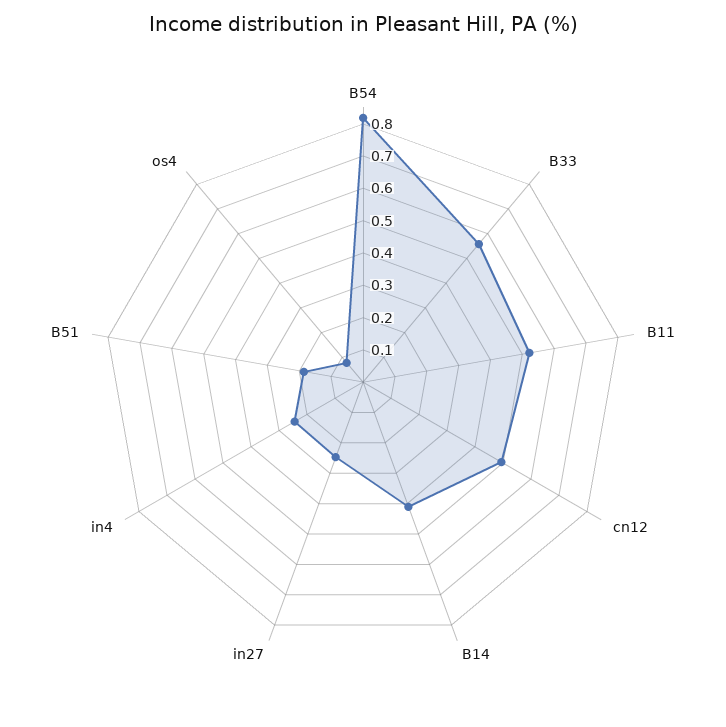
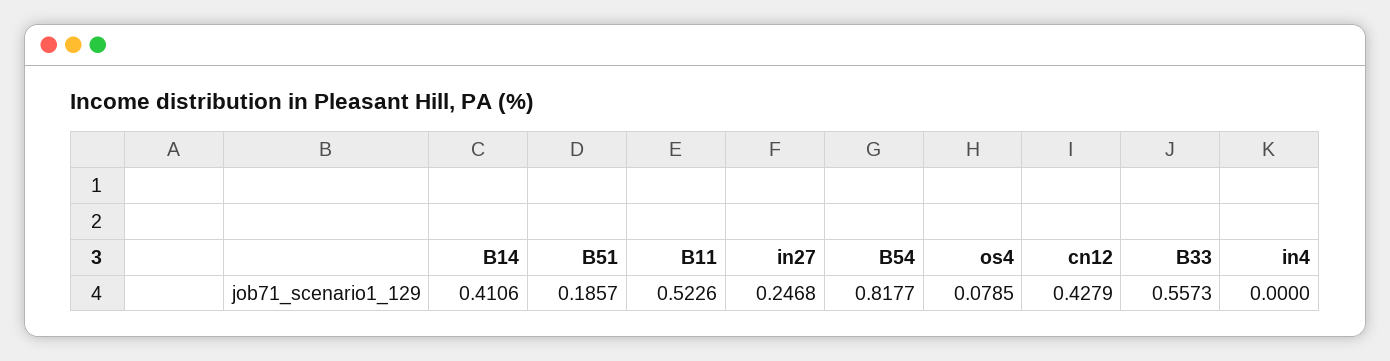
  {
    "B54": 0.8177,
    "B33": 0.5573,
    "B11": 0.5226,
-   "cn12": 0.5,
+   "cn12": 0.4279,
    "B14": 0.4106,
    "in27": 0.2468,
-   "in4": 0.25,
+   "in4": 0,
    "B51": 0.1857,
    "os4": 0.0785
  }

